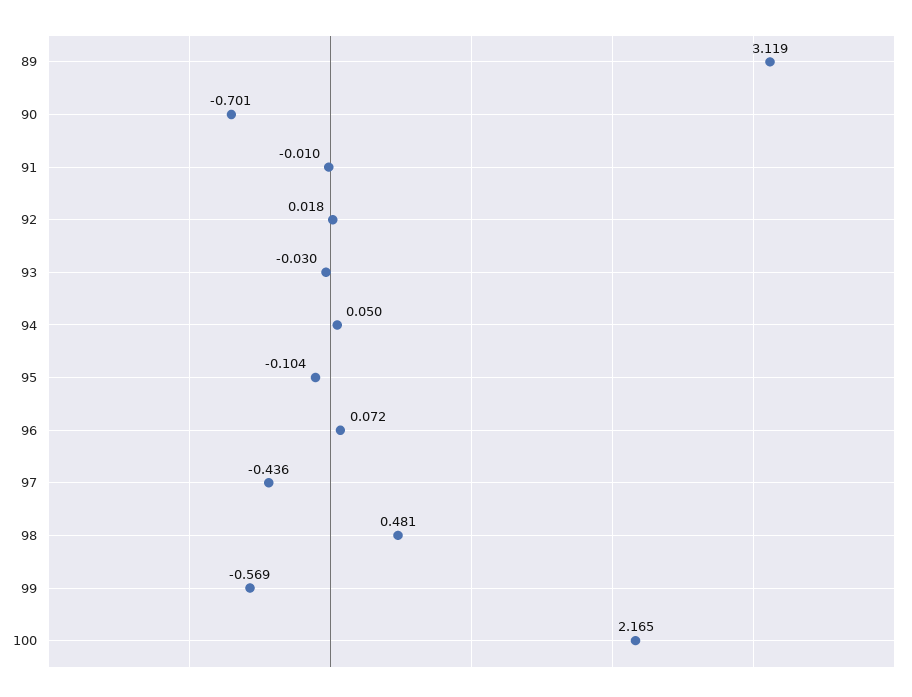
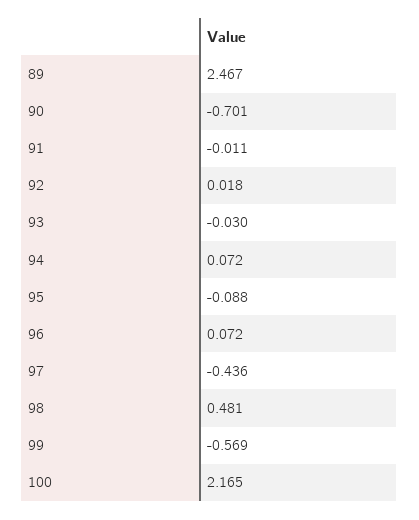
  {
-   "89": 3.119,
+   "89": 2.467,
    "90": -0.701,
-   "91": -0.01,
+   "91": -0.011,
    "92": 0.018,
    "93": -0.03,
-   "94": 0.05,
+   "94": 0.072,
-   "95": -0.104,
+   "95": -0.088,
    "96": 0.072,
    "97": -0.436,
    "98": 0.481,
    "99": -0.569,
    "100": 2.165
  }

